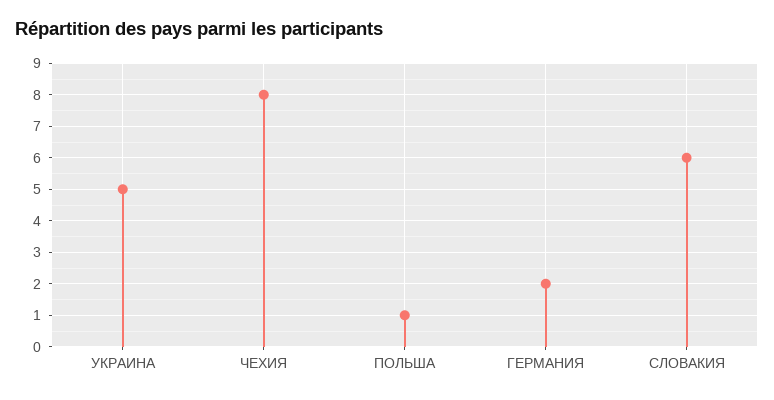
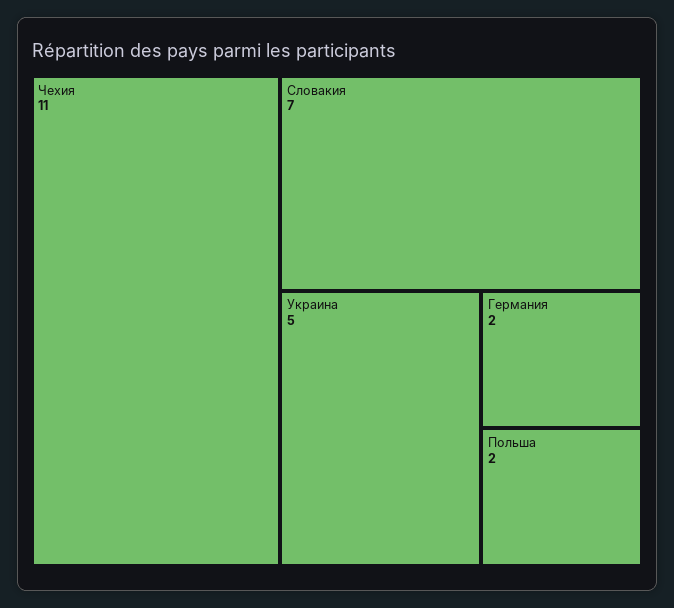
  {
    "УКРАИНА": 5,
-   "ЧЕХИЯ": 8,
+   "ЧЕХИЯ": 11,
-   "ПОЛЬША": 1,
+   "ПОЛЬША": 2,
    "ГЕРМАНИЯ": 2,
-   "СЛОВАКИЯ": 6
+   "СЛОВАКИЯ": 7
  }

